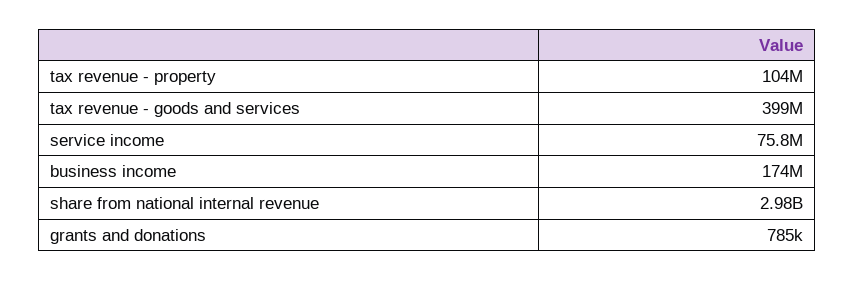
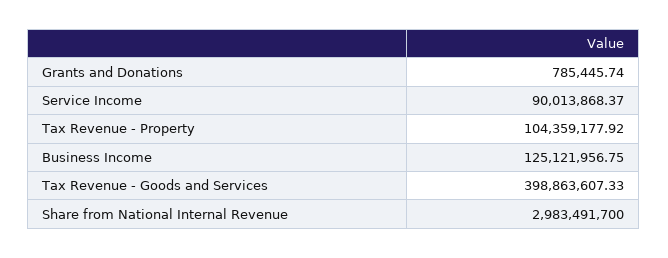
  {
    "tax revenue - property": 104359177.92,
    "tax revenue - goods and services": 398863607.33,
-   "service income": 75800000,
+   "service income": 90013868.37,
-   "business income": 174000000,
+   "business income": 125121956.75,
    "share from national internal revenue": 2983491700,
    "grants and donations": 785445.74
  }

